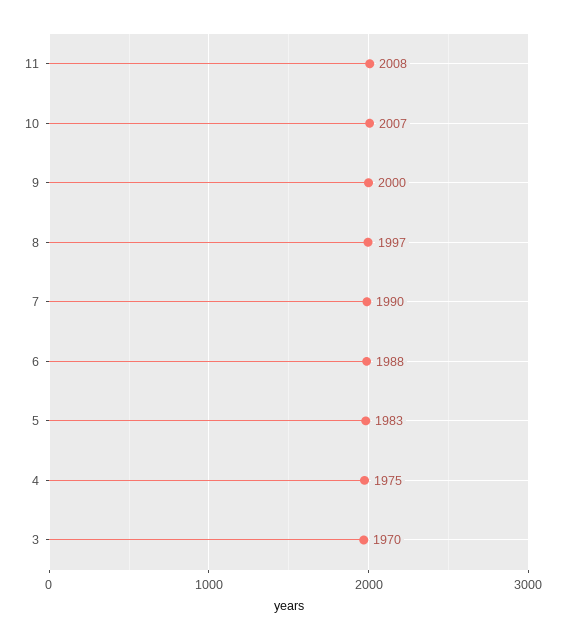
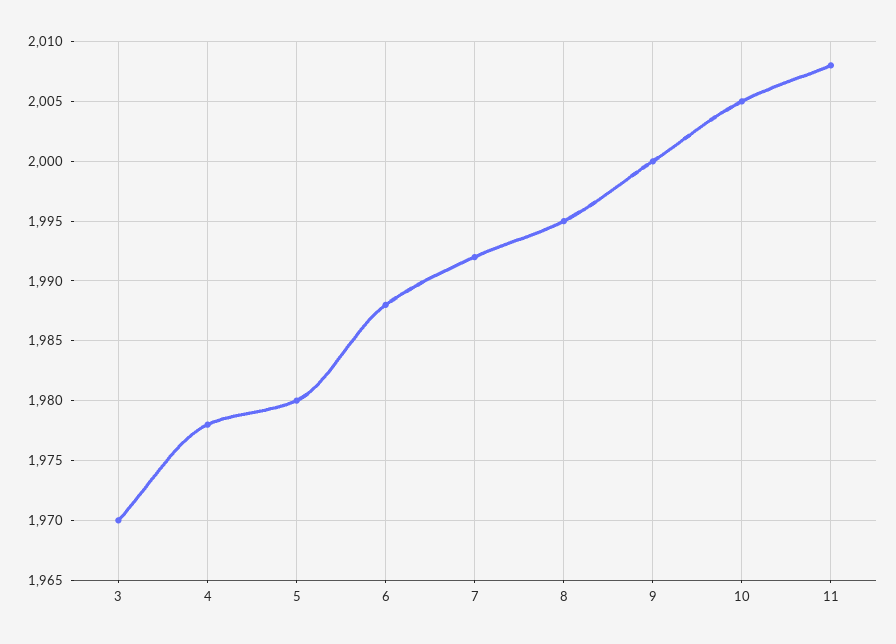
  {
    "11": 2008,
-   "10": 2007,
+   "10": 2005,
    "9": 2000,
-   "8": 1997,
+   "8": 1995,
-   "7": 1990,
+   "7": 1992,
    "6": 1988,
-   "5": 1983,
+   "5": 1980,
-   "4": 1975,
+   "4": 1978,
    "3": 1970
  }

